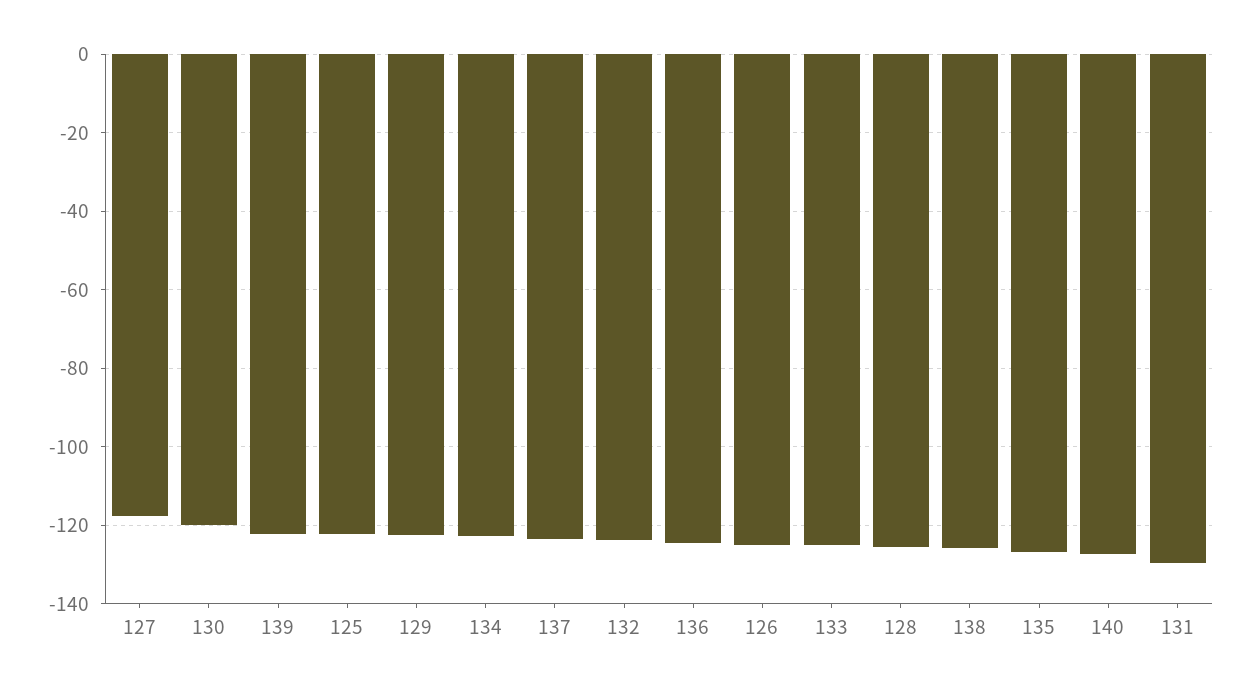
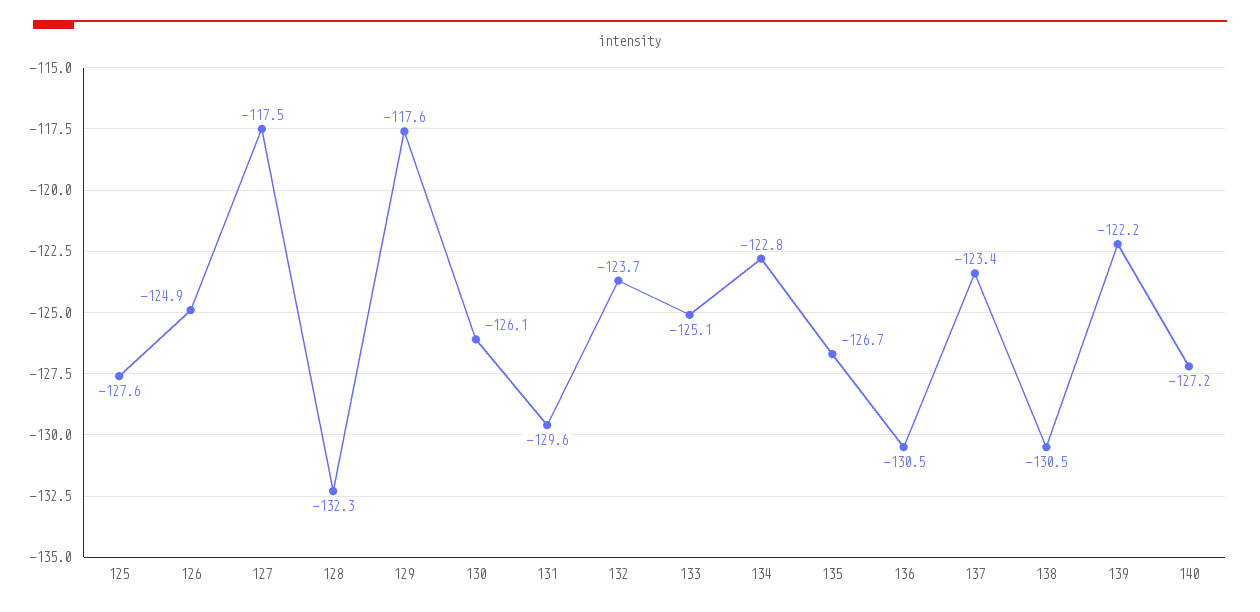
  {
    "127": -117.5,
-   "130": -120,
+   "130": -126.1,
    "139": -122.2,
-   "125": -122,
+   "125": -127.6,
-   "129": -122,
+   "129": -117.6,
    "134": -122.8,
    "137": -123.4,
    "132": -123.7,
-   "136": -124,
+   "136": -130.5,
    "126": -124.9,
    "133": -125.1,
-   "128": -126,
+   "128": -132.3,
-   "138": -126,
+   "138": -130.5,
    "135": -126.7,
    "140": -127.2,
    "131": -129.6
  }

